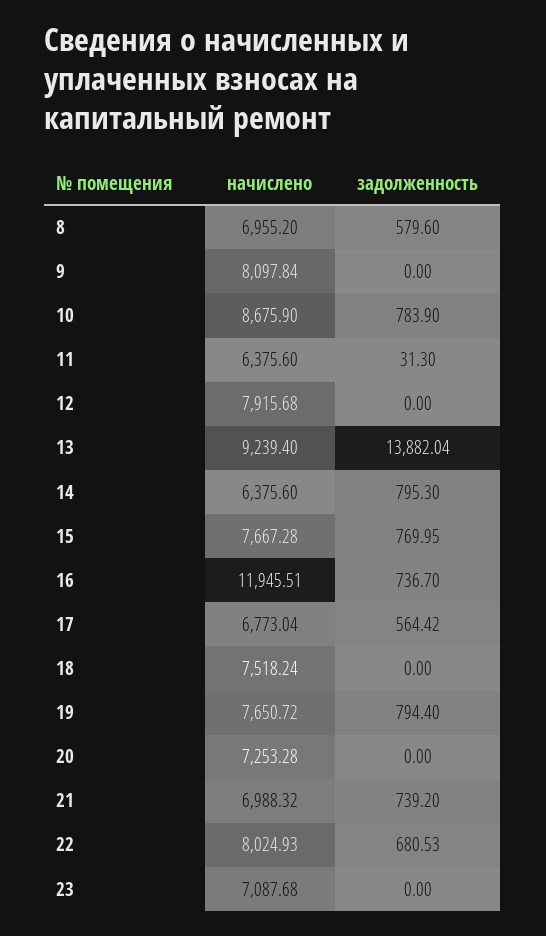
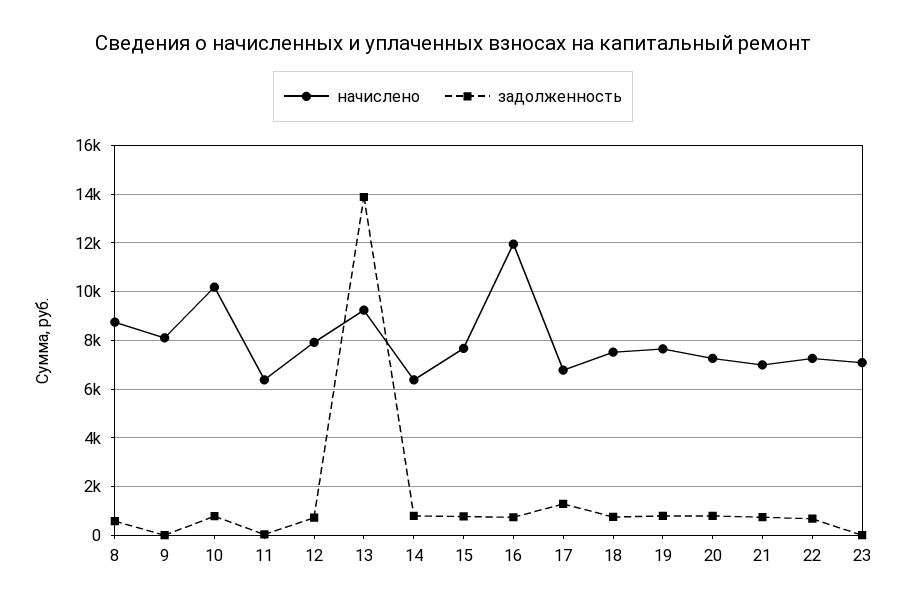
  {
    "начислено": {
-     "8": 6955.2,
+     "8": 8750,
      "9": 8097.84,
-     "10": 8675.9,
+     "10": 10250,
      "11": 6375.6,
      "12": 7915.68,
      "13": 9239.4,
      "14": 6375.6,
      "15": 7667.28,
      "16": 11945.51,
      "17": 6773.04,
      "18": 7518.24,
      "19": 7650.72,
      "20": 7253.28,
      "21": 6988.32,
-     "22": 8024.93,
+     "22": 7250,
      "23": 7087.68
    },
    "задолженность": {
      "8": 579.6,
      "9": 0,
      "10": 783.9,
      "11": 31.3,
-     "12": 0,
+     "12": 750,
      "13": 13882.04,
      "14": 795.3,
      "15": 769.95,
      "16": 736.7,
-     "17": 564.42,
+     "17": 1250,
-     "18": 0,
+     "18": 750,
      "19": 794.4,
-     "20": 0,
+     "20": 750,
      "21": 739.2,
      "22": 680.53,
      "23": 0
    }
  }

